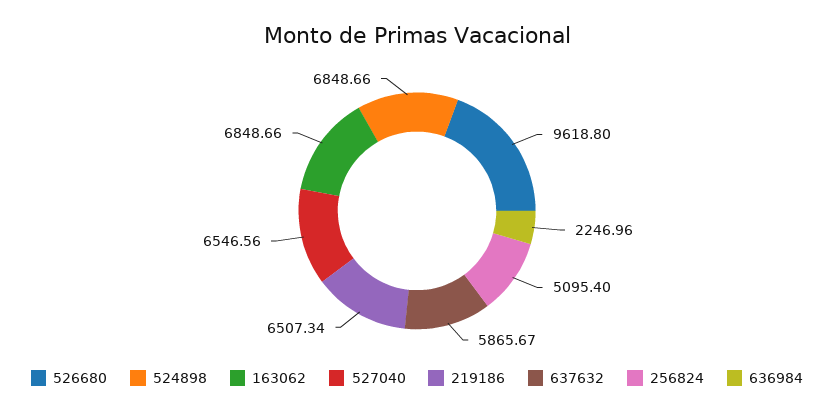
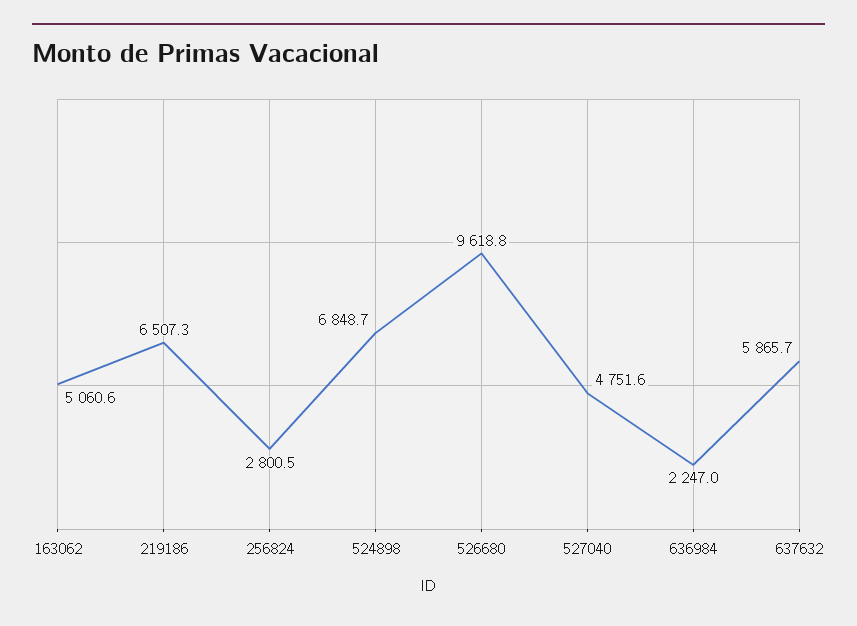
  {
    "526680": 9618.8,
    "524898": 6848.66,
-   "163062": 6848.66,
+   "163062": 5060.6,
-   "527040": 6546.56,
+   "527040": 4751.6,
    "219186": 6507.34,
    "637632": 5865.67,
-   "256824": 5095.4,
+   "256824": 2800.5,
    "636984": 2246.96
  }

